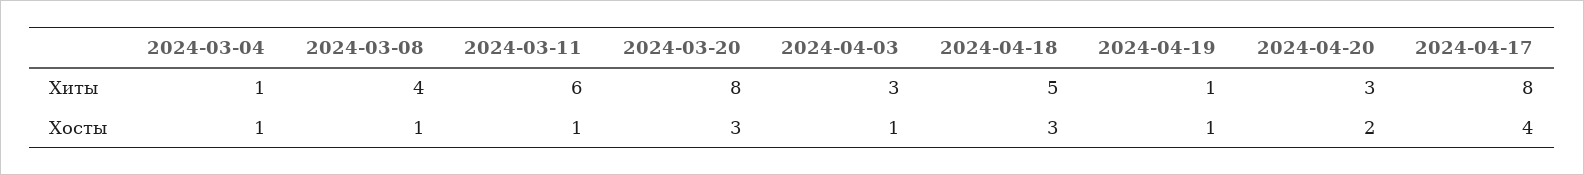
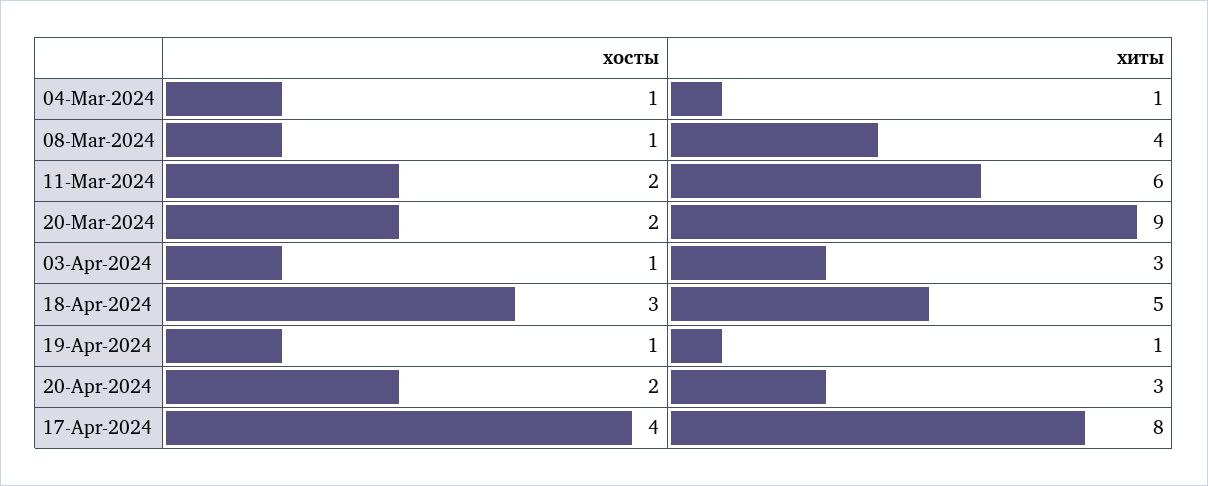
  {
    "2024-03-04": {
      "Хиты": 1,
      "Хосты": 1
    },
    "2024-03-08": {
      "Хиты": 4,
      "Хосты": 1
    },
    "2024-03-11": {
      "Хиты": 6,
-     "Хосты": 1
+     "Хосты": 2
    },
    "2024-03-20": {
-     "Хиты": 8,
+     "Хиты": 9,
-     "Хосты": 3
+     "Хосты": 2
    },
    "2024-04-03": {
      "Хиты": 3,
      "Хосты": 1
    },
    "2024-04-18": {
      "Хиты": 5,
      "Хосты": 3
    },
    "2024-04-19": {
      "Хиты": 1,
      "Хосты": 1
    },
    "2024-04-20": {
      "Хиты": 3,
      "Хосты": 2
    },
    "2024-04-17": {
      "Хиты": 8,
      "Хосты": 4
    }
  }

